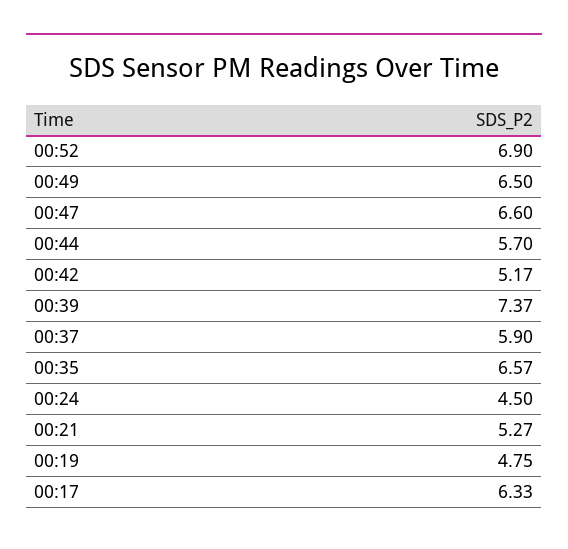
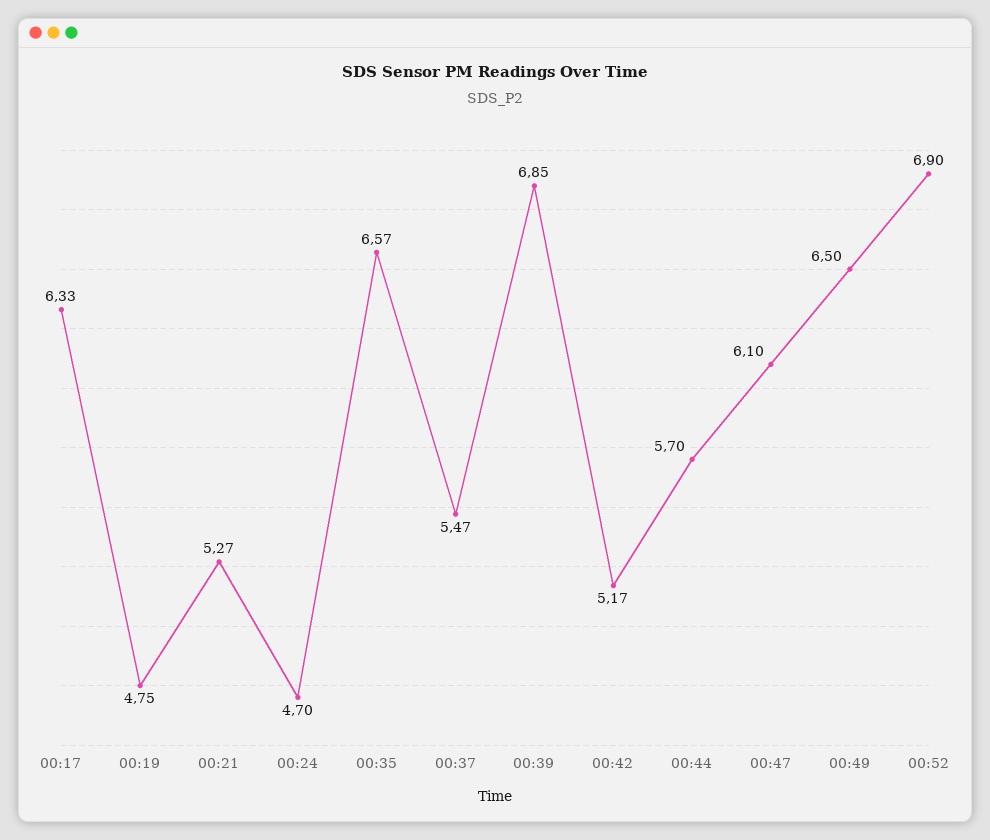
  {
    "00:52": 6.9,
    "00:49": 6.5,
-   "00:47": 6.6,
+   "00:47": 6.1,
    "00:44": 5.7,
    "00:42": 5.17,
-   "00:39": 7.37,
+   "00:39": 6.85,
-   "00:37": 5.9,
+   "00:37": 5.47,
    "00:35": 6.57,
-   "00:24": 4.5,
+   "00:24": 4.7,
    "00:21": 5.27,
    "00:19": 4.75,
    "00:17": 6.33
  }

